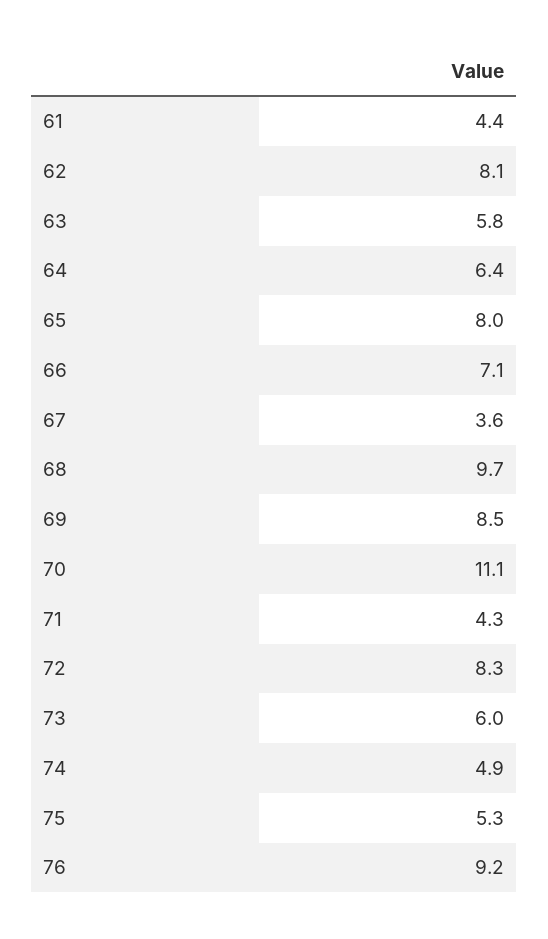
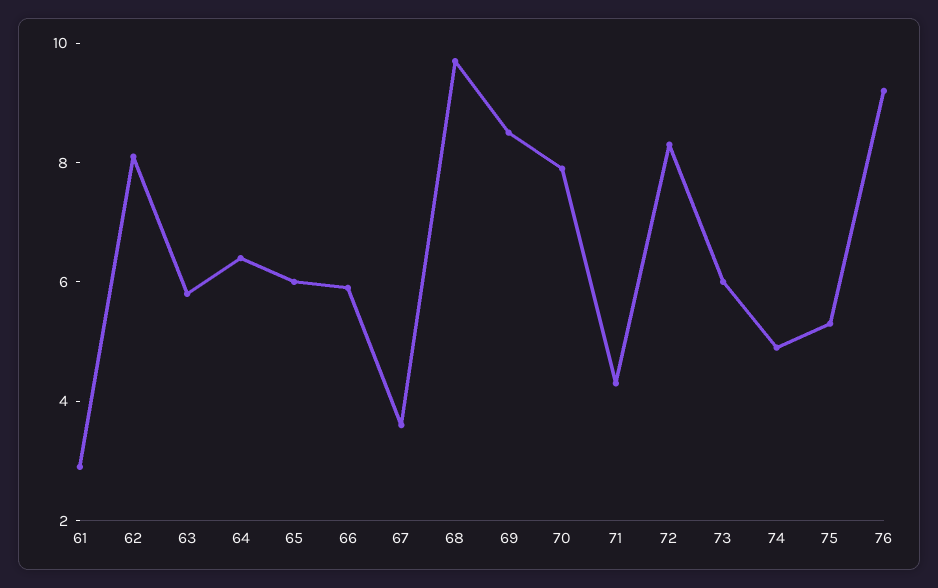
  {
-   "61": 4.4,
+   "61": 3,
    "62": 8.1,
    "63": 5.8,
    "64": 6.4,
-   "65": 8,
+   "65": 6,
-   "66": 7.1,
+   "66": 6,
    "67": 3.6,
    "68": 9.7,
    "69": 8.5,
-   "70": 11.1,
+   "70": 8,
    "71": 4.3,
    "72": 8.3,
    "73": 6,
    "74": 4.9,
    "75": 5.3,
    "76": 9.2
  }

